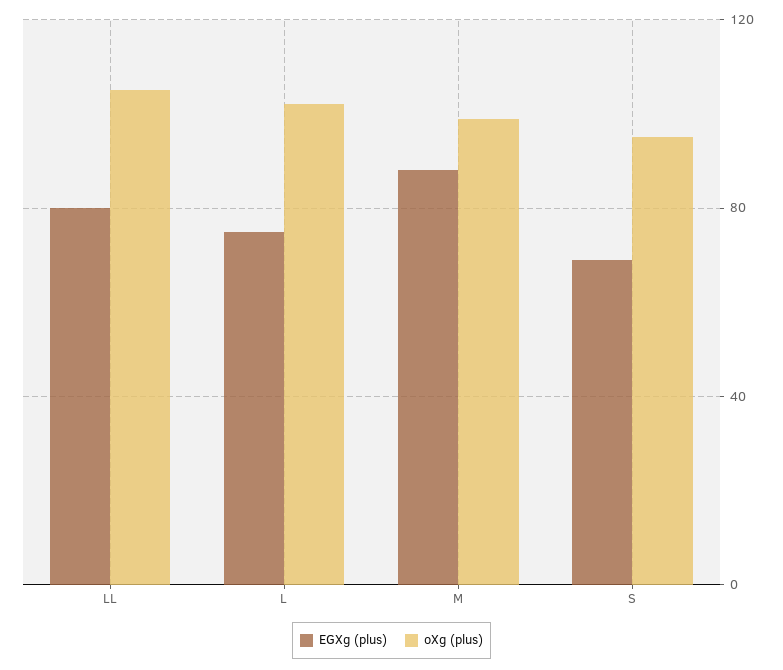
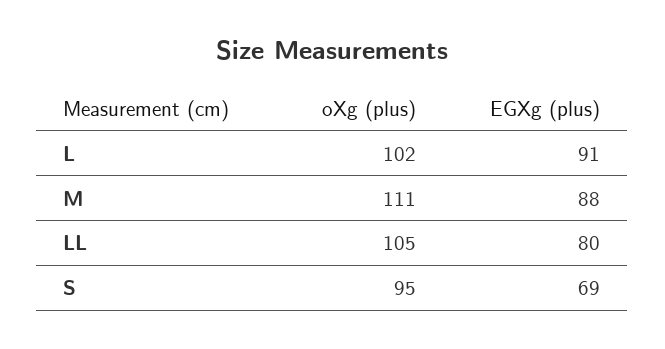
  {
    "EGXg (plus)": {
      "LL": 80,
-     "L": 75,
+     "L": 91,
      "M": 88,
      "S": 69
    },
    "oXg (plus)": {
      "LL": 105,
      "L": 102,
-     "M": 100,
+     "M": 111,
      "S": 95
    }
  }

